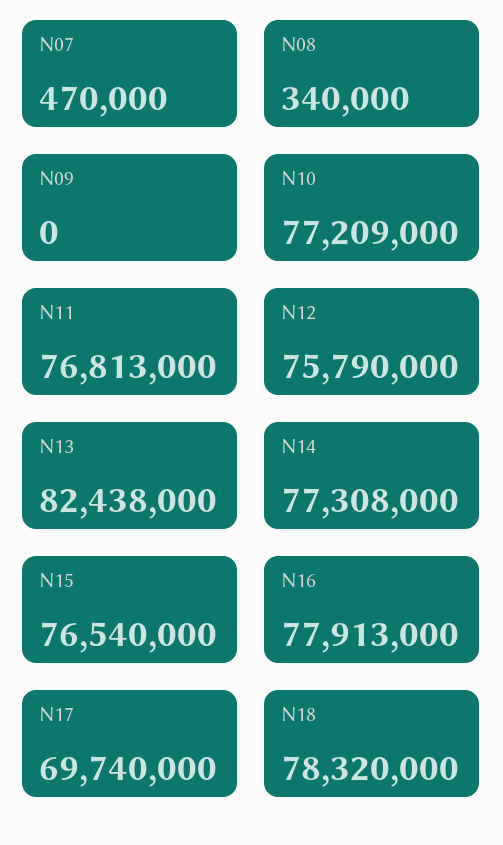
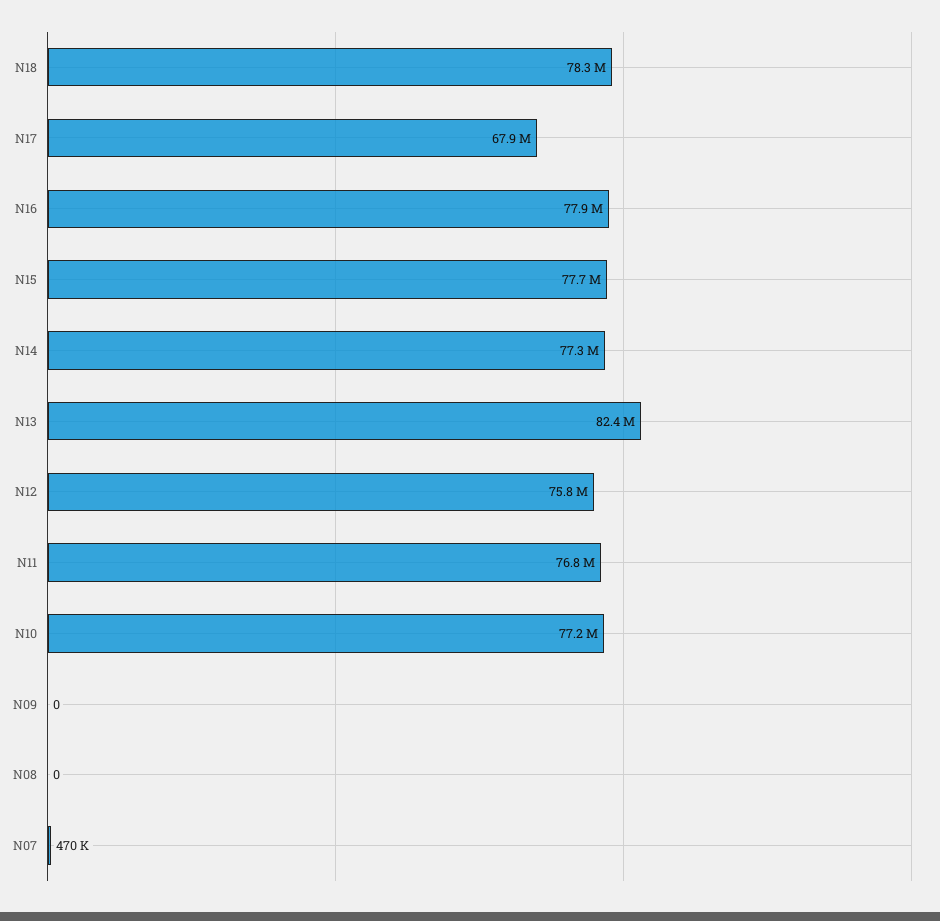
  {
    "N07": 470000,
-   "N08": 340000,
+   "N08": 0,
    "N09": 0,
    "N10": 77209000,
    "N11": 76813000,
    "N12": 75790000,
    "N13": 82438000,
    "N14": 77308000,
-   "N15": 76540000,
+   "N15": 77700000,
    "N16": 77913000,
-   "N17": 69740000,
+   "N17": 67900000,
    "N18": 78320000
  }

